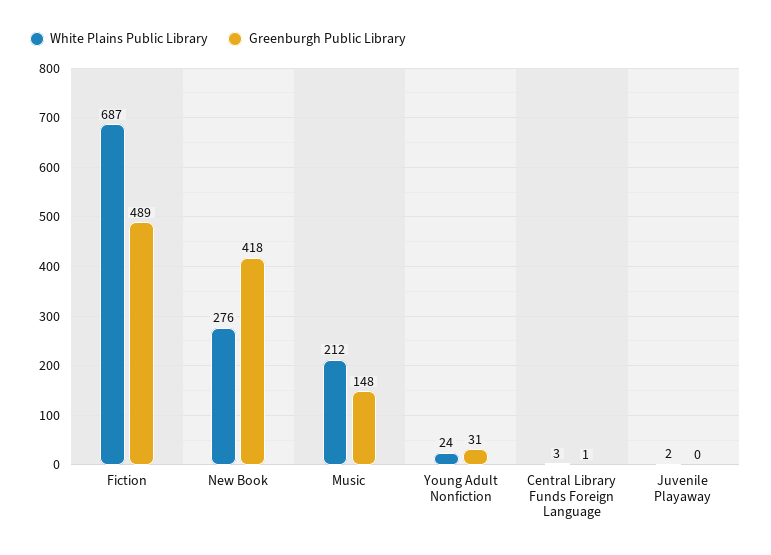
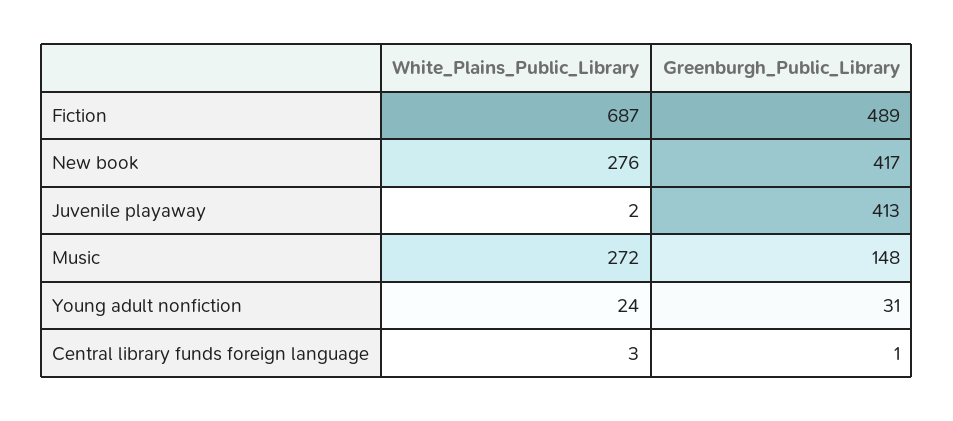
  {
    "White Plains Public Library": {
      "Fiction": 687,
      "New Book": 276,
-     "Music": 212,
+     "Music": 272,
      "Young Adult Nonfiction": 24,
      "Central Library Funds Foreign Language": 3,
      "Juvenile Playaway": 2
    },
    "Greenburgh Public Library": {
      "Fiction": 489,
-     "New Book": 418,
+     "New Book": 417,
      "Music": 148,
      "Young Adult Nonfiction": 31,
      "Central Library Funds Foreign Language": 1,
-     "Juvenile Playaway": 0
+     "Juvenile Playaway": 413
    }
  }

